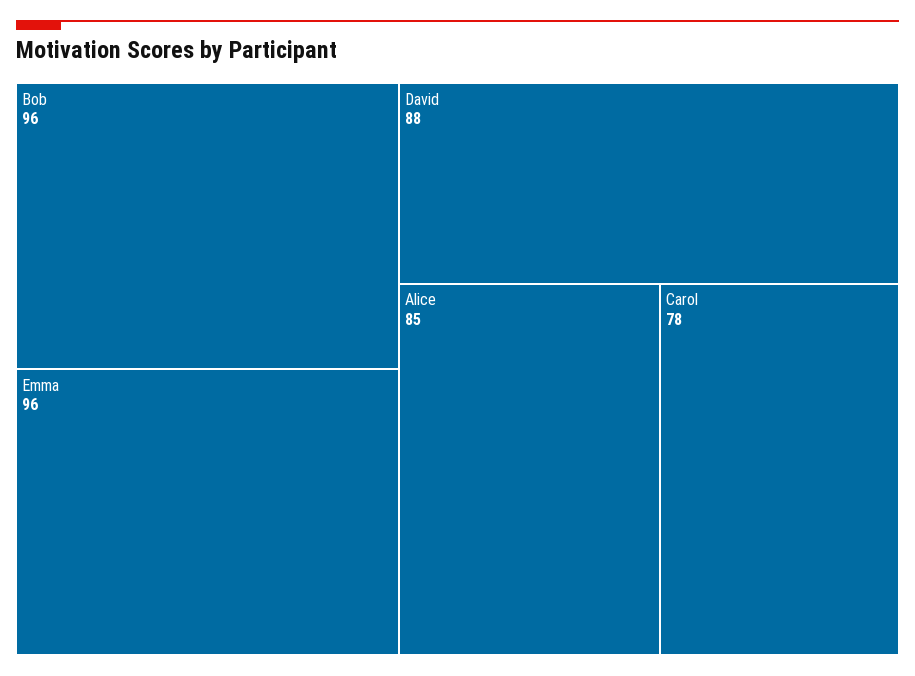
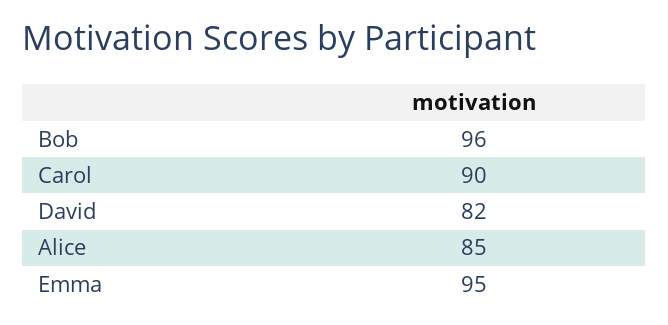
  {
    "Bob": 96,
-   "Emma": 96,
+   "Emma": 95,
-   "David": 88,
+   "David": 82,
    "Alice": 85,
-   "Carol": 78
+   "Carol": 90
  }

